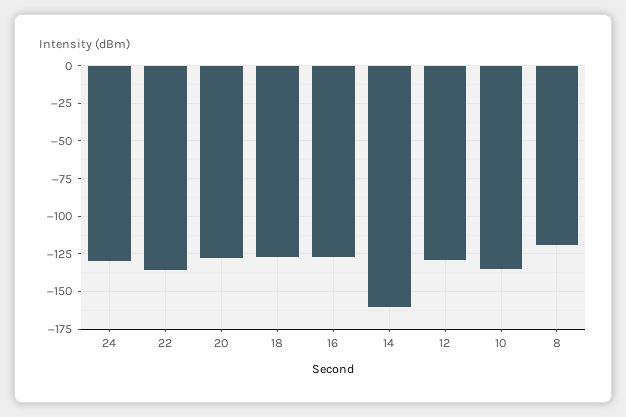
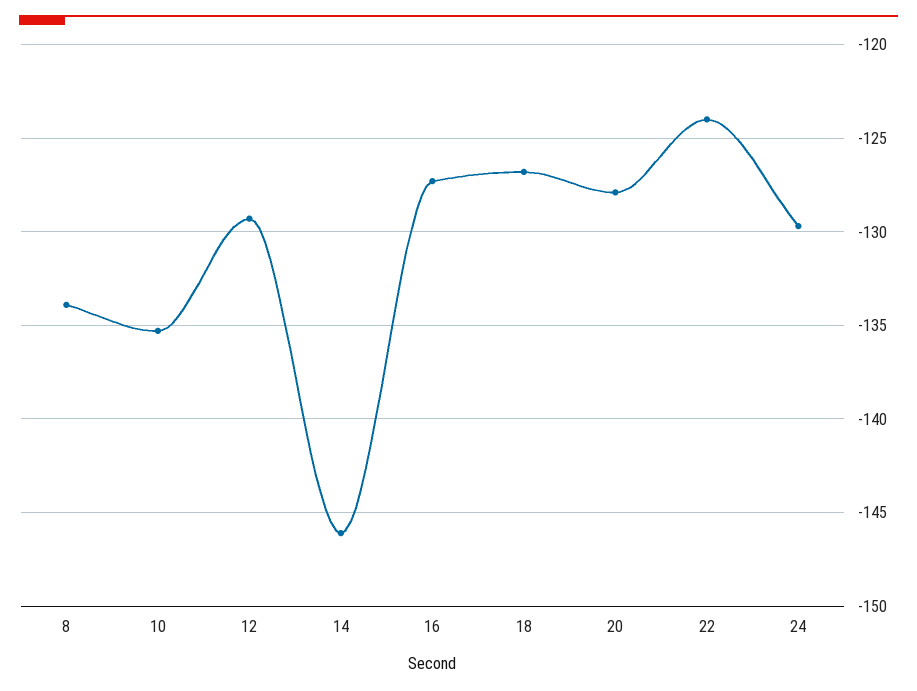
  {
    "24": -129.5,
-   "22": -135,
+   "22": -124,
    "20": -128,
    "18": -127,
    "16": -127.5,
-   "14": -160,
+   "14": -146,
    "12": -129.5,
    "10": -135.5,
-   "8": -120
+   "8": -134
  }

